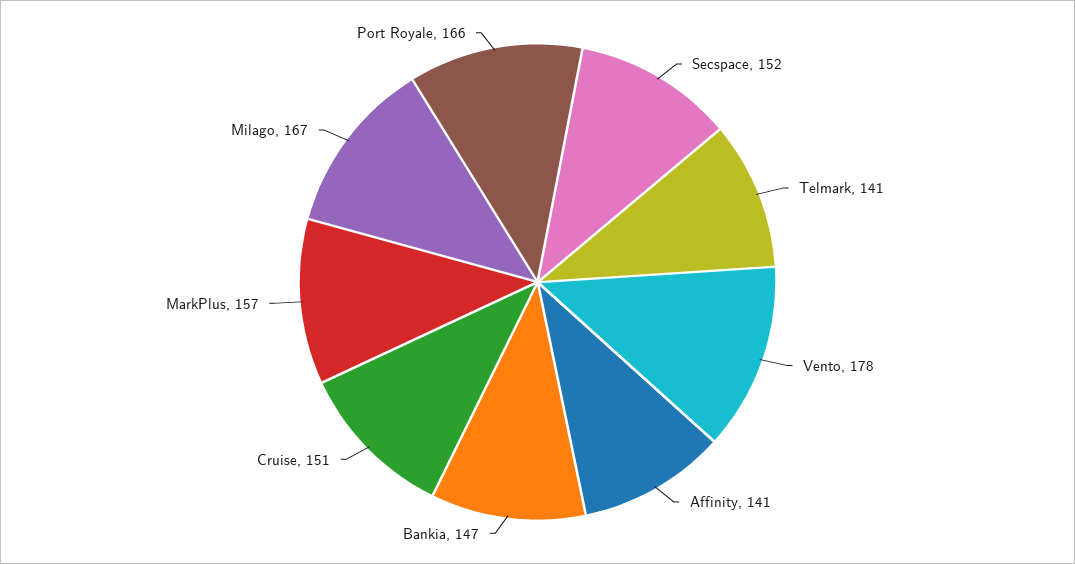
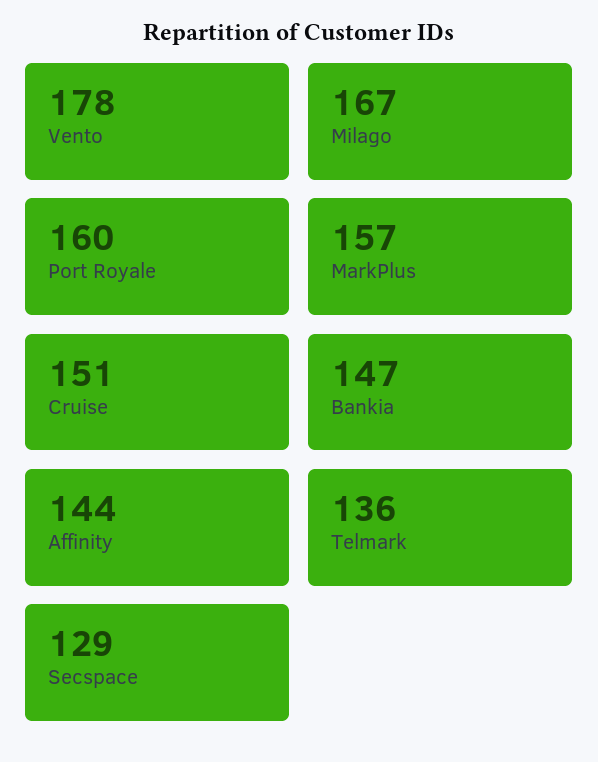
  {
-   "Secspace": 152,
+   "Secspace": 129,
-   "Telmark": 141,
+   "Telmark": 136,
    "Vento": 178,
-   "Affinity": 141,
+   "Affinity": 144,
    "Bankia": 147,
    "Cruise": 151,
    "MarkPlus": 157,
    "Milago": 167,
-   "Port Royale": 166
+   "Port Royale": 160
  }

